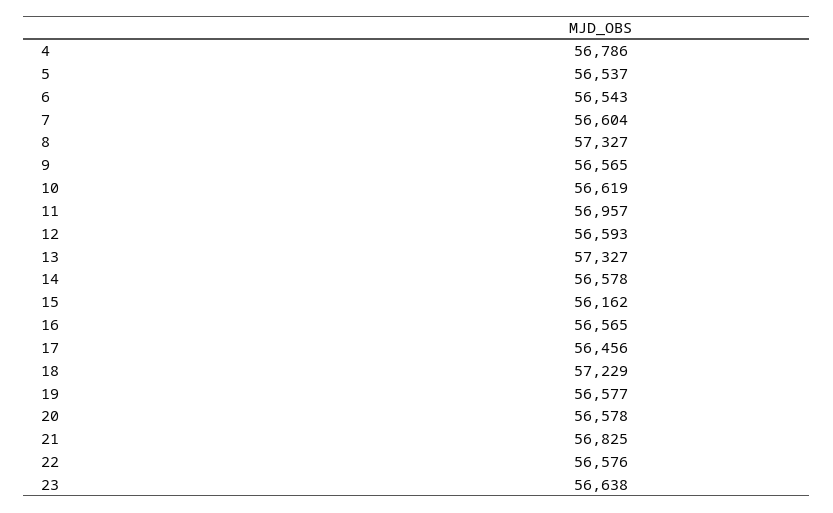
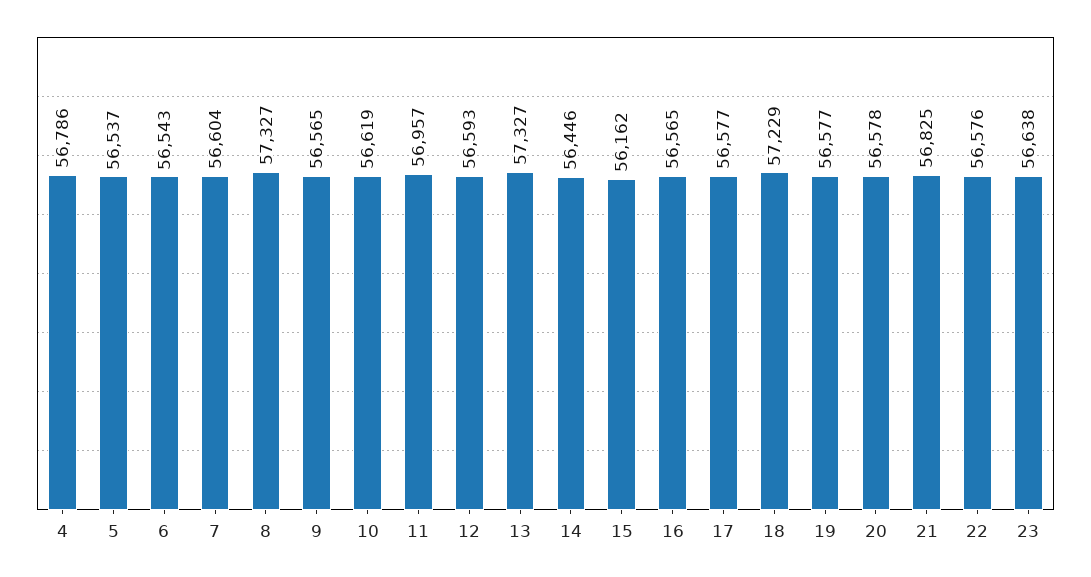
  {
    "4": 56786,
    "5": 56537,
    "6": 56543,
    "7": 56604,
    "8": 57327,
    "9": 56565,
    "10": 56619,
    "11": 56957,
    "12": 56593,
    "13": 57327,
-   "14": 56578,
+   "14": 56446,
    "15": 56162,
    "16": 56565,
-   "17": 56456,
+   "17": 56577,
    "18": 57229,
    "19": 56577,
    "20": 56578,
    "21": 56825,
    "22": 56576,
    "23": 56638
  }

